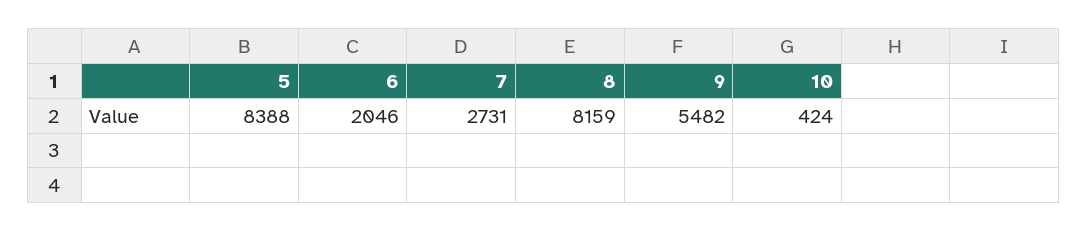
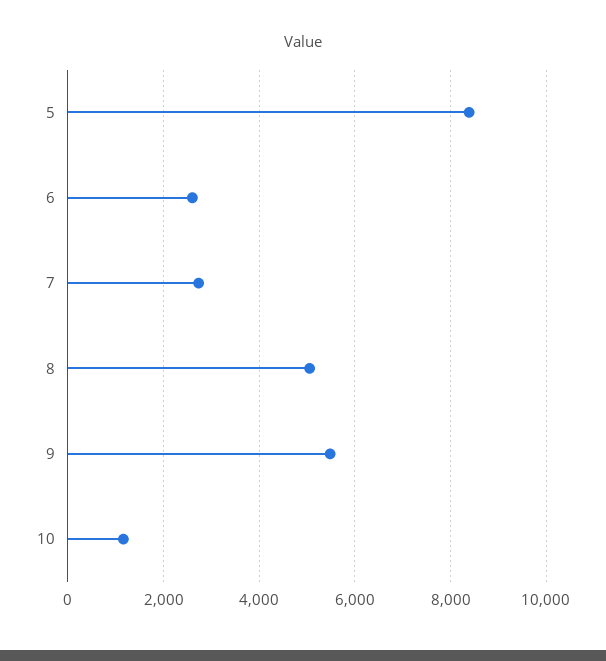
  {
    "5": 8388,
-   "6": 2046,
+   "6": 2600,
    "7": 2731,
-   "8": 8159,
+   "8": 5000,
    "9": 5482,
-   "10": 424
+   "10": 1200
  }

